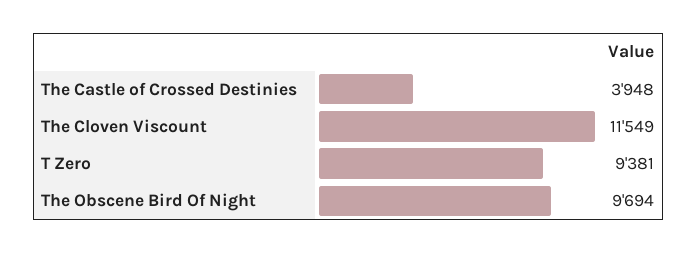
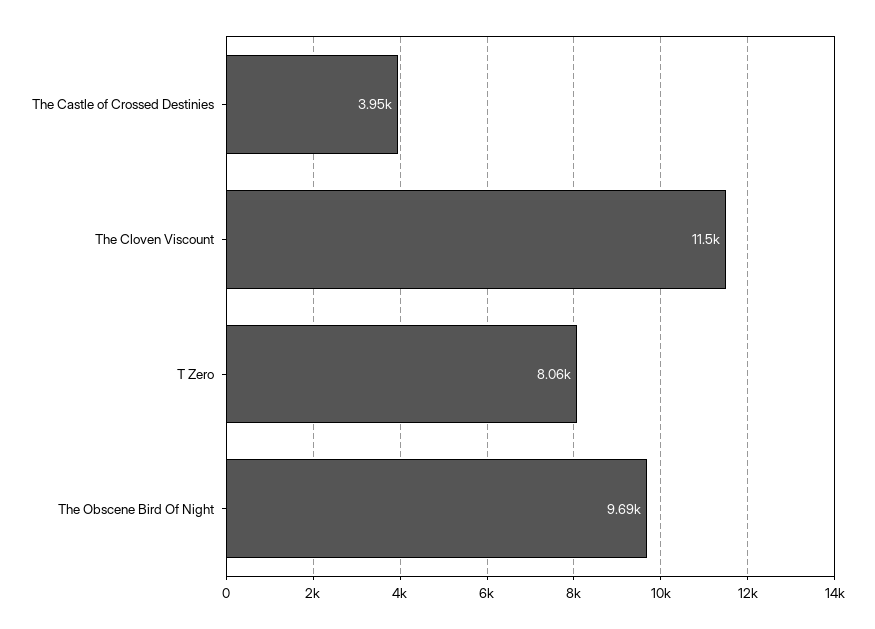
  {
    "The Castle of Crossed Destinies": 3948,
    "The Cloven Viscount": 11549,
-   "T Zero": 9381,
+   "T Zero": 8060,
    "The Obscene Bird Of Night": 9694
  }

